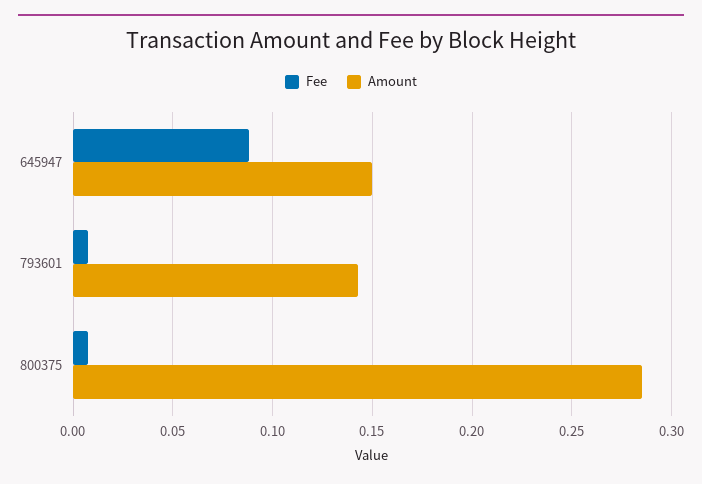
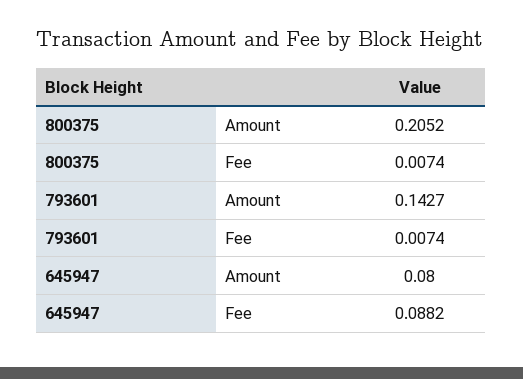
  {
    "Fee": {
      "645947": 0.0882,
      "793601": 0.0074,
      "800375": 0.0074
    },
    "Amount": {
-     "645947": 0.15,
+     "645947": 0.08,
      "793601": 0.1427,
-     "800375": 0.285
+     "800375": 0.2052
    }
  }

